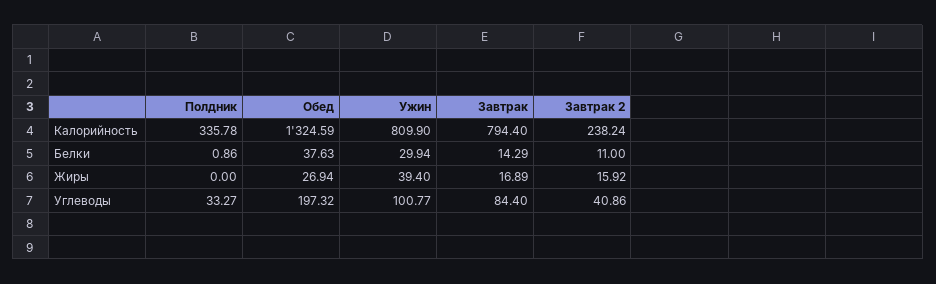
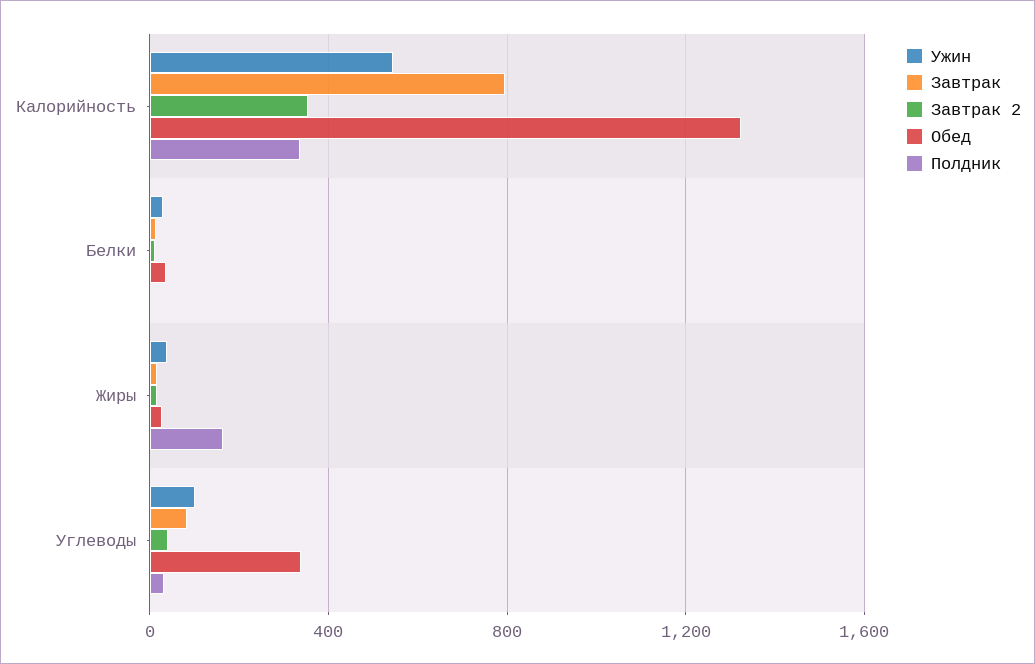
  {
    "Полдник": {
      "Калорийность": 335.78,
      "Белки": 0.86,
-     "Жиры": 0,
+     "Жиры": 150,
      "Углеводы": 33.27
    },
    "Обед": {
      "Калорийность": 1324.59,
      "Белки": 37.63,
      "Жиры": 26.94,
-     "Углеводы": 197.32
+     "Углеводы": 350
    },
    "Ужин": {
-     "Калорийность": 809.9,
+     "Калорийность": 550,
      "Белки": 29.94,
      "Жиры": 39.4,
      "Углеводы": 100.77
    },
    "Завтрак": {
      "Калорийность": 794.4,
      "Белки": 14.29,
      "Жиры": 16.89,
      "Углеводы": 84.4
    },
    "Завтрак 2": {
-     "Калорийность": 238.24,
+     "Калорийность": 350,
      "Белки": 11,
      "Жиры": 15.92,
      "Углеводы": 40.86
    }
  }

